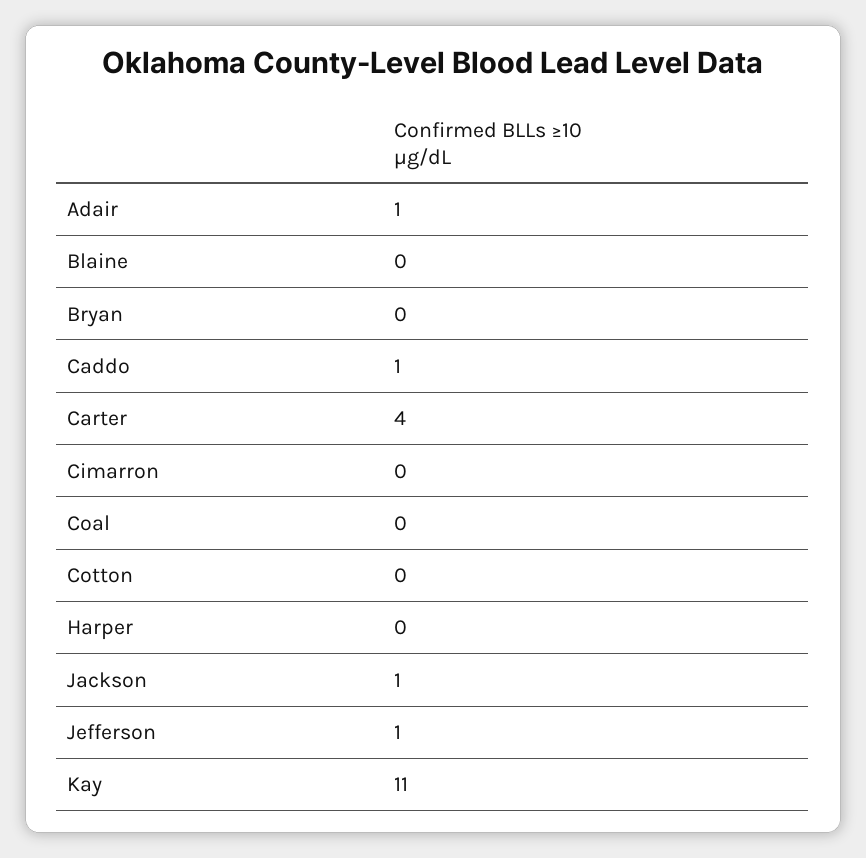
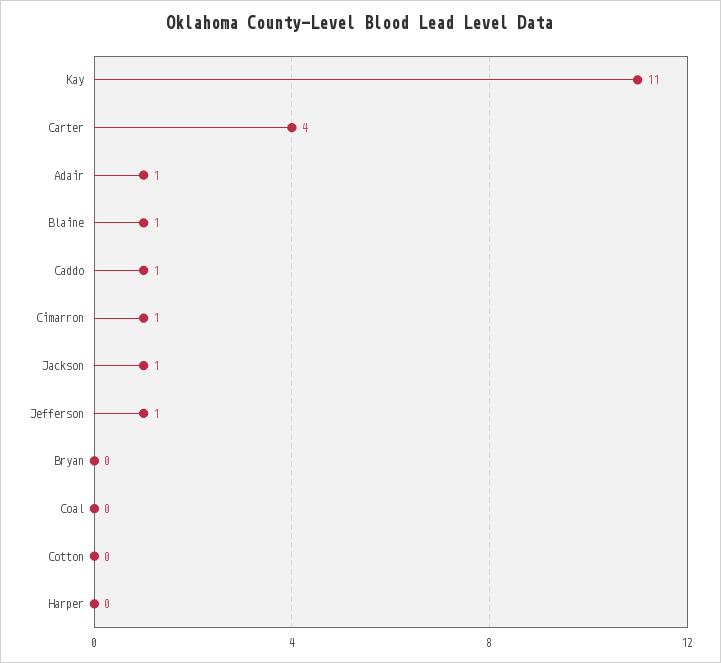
  {
    "Adair": 1,
-   "Blaine": 0,
+   "Blaine": 1,
    "Bryan": 0,
    "Caddo": 1,
    "Carter": 4,
-   "Cimarron": 0,
+   "Cimarron": 1,
    "Coal": 0,
    "Cotton": 0,
    "Harper": 0,
    "Jackson": 1,
    "Jefferson": 1,
    "Kay": 11
  }

